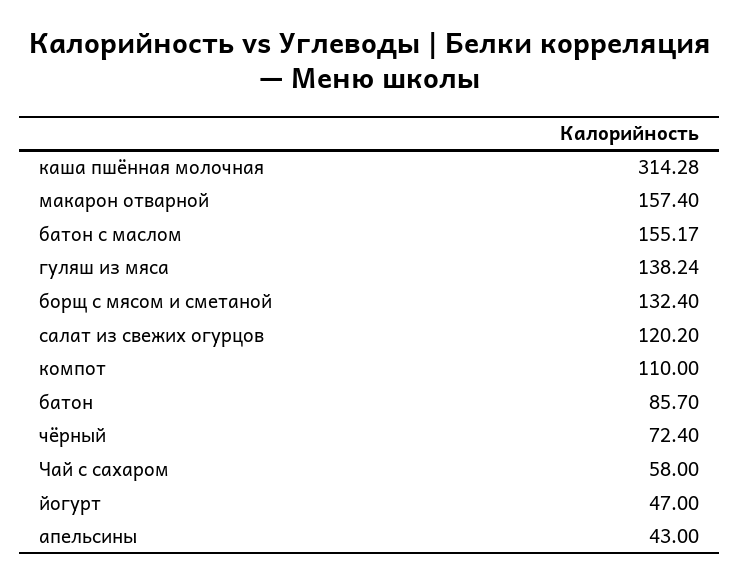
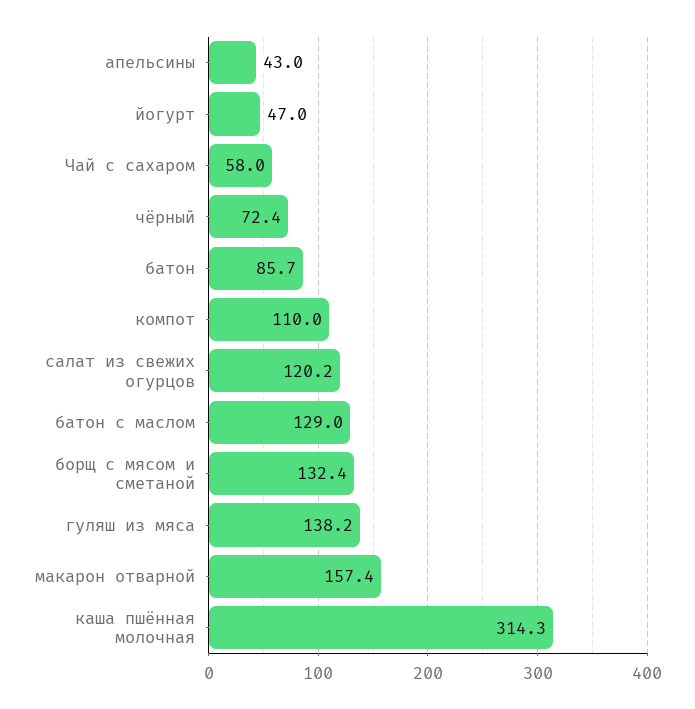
  {
    "каша пшённая молочная": 314.28,
    "макарон отварной": 157.4,
-   "батон с маслом": 155.17,
+   "батон с маслом": 129,
    "гуляш из мяса": 138.24,
    "борщ с мясом и сметаной": 132.4,
    "салат из свежих огурцов": 120.2,
    "компот": 110,
    "батон": 85.7,
    "чёрный": 72.4,
    "Чай с сахаром": 58,
    "йогурт": 47,
    "апельсины": 43
  }

